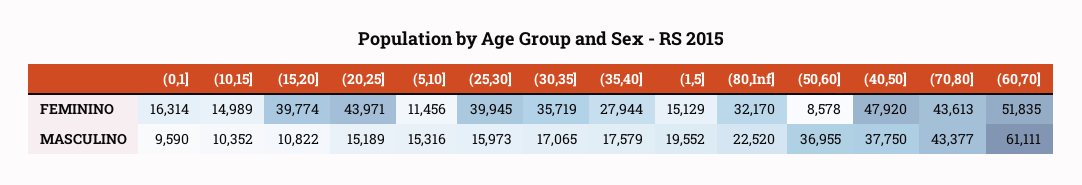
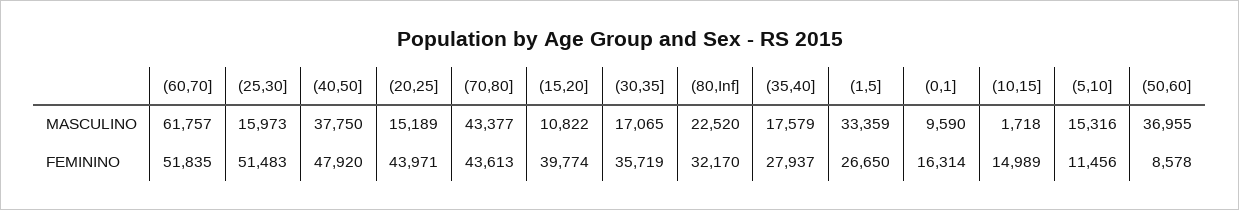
  {
    "(0,1]": {
      "FEMININO": 16314,
      "MASCULINO": 9590
    },
    "(10,15]": {
      "FEMININO": 14989,
-     "MASCULINO": 10352
+     "MASCULINO": 1718
    },
    "(15,20]": {
      "FEMININO": 39774,
      "MASCULINO": 10822
    },
    "(20,25]": {
      "FEMININO": 43971,
      "MASCULINO": 15189
    },
    "(5,10]": {
      "FEMININO": 11456,
      "MASCULINO": 15316
    },
    "(25,30]": {
-     "FEMININO": 39945,
+     "FEMININO": 51483,
      "MASCULINO": 15973
    },
    "(30,35]": {
      "FEMININO": 35719,
      "MASCULINO": 17065
    },
    "(35,40]": {
-     "FEMININO": 27944,
+     "FEMININO": 27937,
      "MASCULINO": 17579
    },
    "(1,5]": {
-     "FEMININO": 15129,
+     "FEMININO": 26650,
-     "MASCULINO": 19552
+     "MASCULINO": 33359
    },
    "(80,Inf]": {
      "FEMININO": 32170,
      "MASCULINO": 22520
    },
    "(50,60]": {
      "FEMININO": 8578,
      "MASCULINO": 36955
    },
    "(40,50]": {
      "FEMININO": 47920,
      "MASCULINO": 37750
    },
    "(70,80]": {
      "FEMININO": 43613,
      "MASCULINO": 43377
    },
    "(60,70]": {
      "FEMININO": 51835,
-     "MASCULINO": 61111
+     "MASCULINO": 61757
    }
  }

